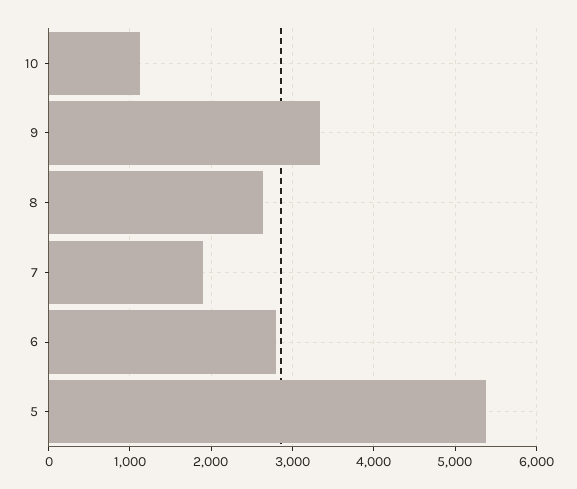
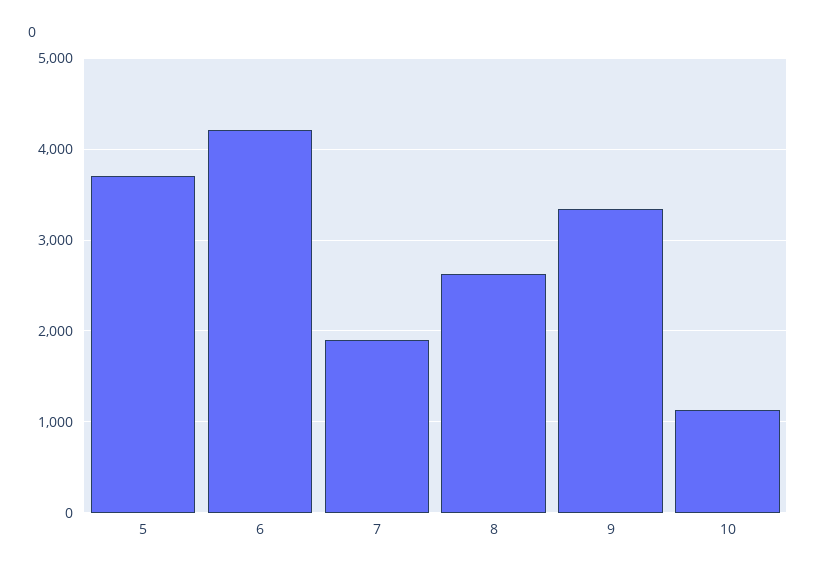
  {
    "10": 1100,
    "9": 3300,
    "8": 2600,
    "7": 1900,
-   "6": 2800,
+   "6": 4200,
-   "5": 5400
+   "5": 3700
  }

